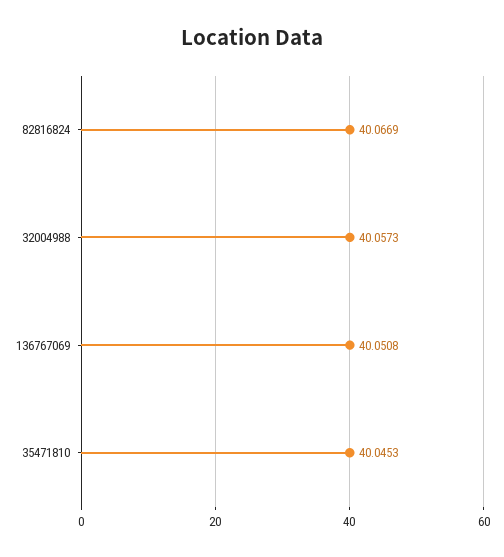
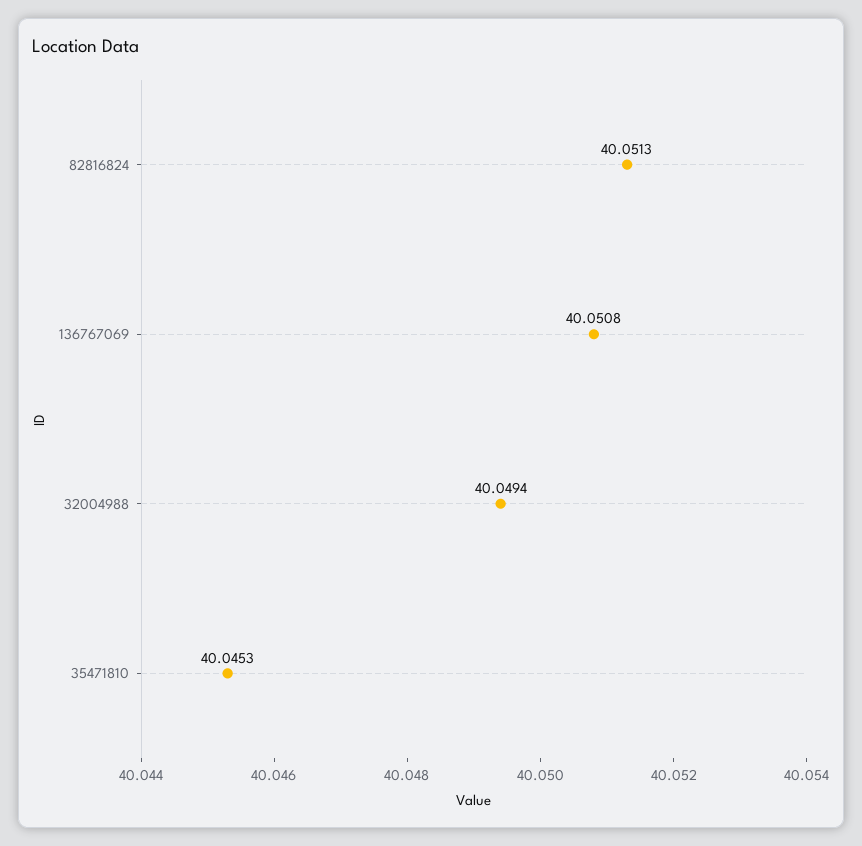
  {
-   "82816824": 40.0669,
+   "82816824": 40.0513,
-   "32004988": 40.0573,
+   "32004988": 40.0494,
    "136767069": 40.0508,
    "35471810": 40.0453
  }

